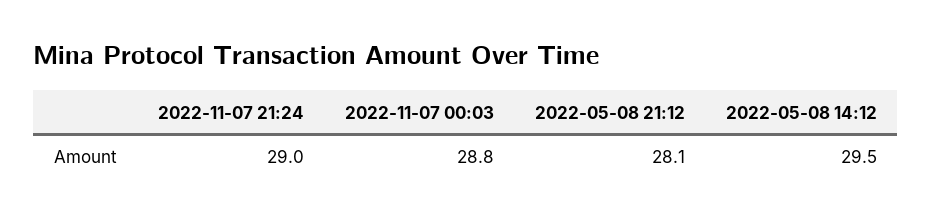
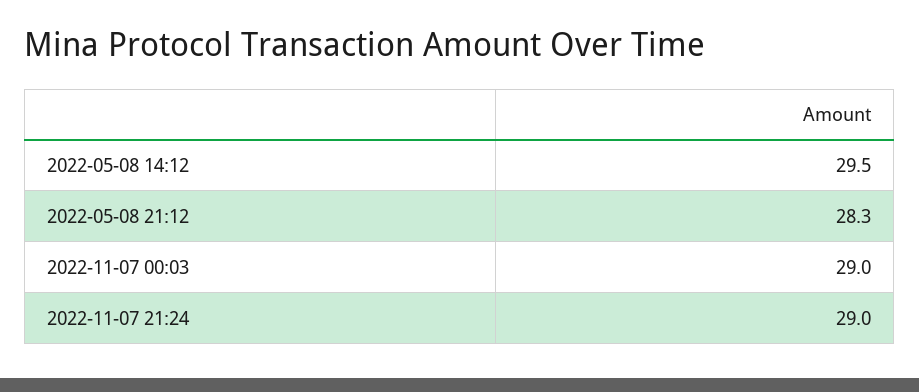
  {
    "2022-11-07 21:24": 29,
-   "2022-11-07 00:03": 28.8,
+   "2022-11-07 00:03": 29,
-   "2022-05-08 21:12": 28.1,
+   "2022-05-08 21:12": 28.3,
    "2022-05-08 14:12": 29.5
  }

